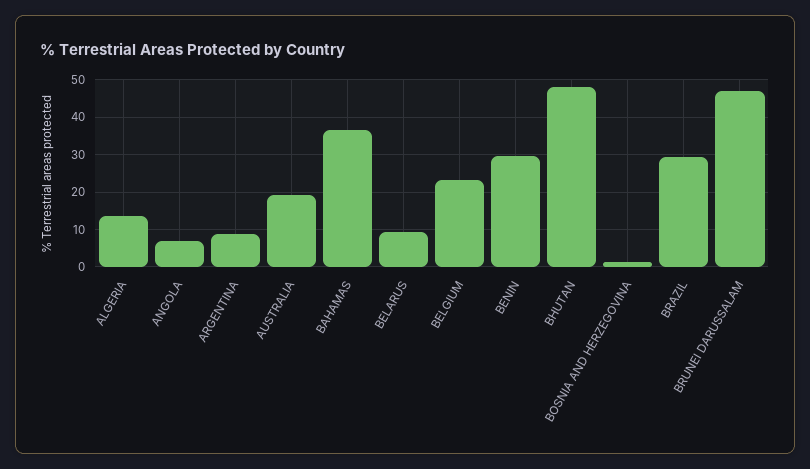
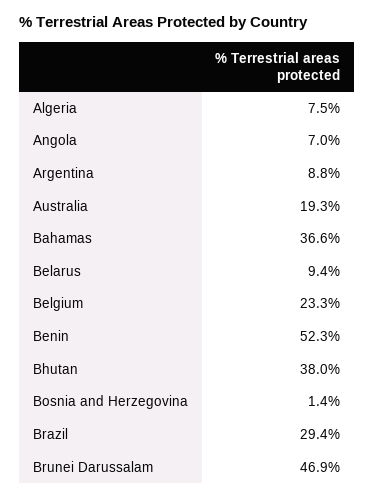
  {
-   "ALGERIA": 14,
+   "ALGERIA": 7.5,
    "ANGOLA": 7,
    "ARGENTINA": 8.8,
    "AUSTRALIA": 19.3,
    "BAHAMAS": 36.6,
    "BELARUS": 9.4,
    "BELGIUM": 23.3,
-   "BENIN": 30,
+   "BENIN": 52.3,
-   "BHUTAN": 48,
+   "BHUTAN": 38,
    "BOSNIA AND HERZEGOVINA": 1.4,
    "BRAZIL": 29.4,
    "BRUNEI DARUSSALAM": 46.9
  }

